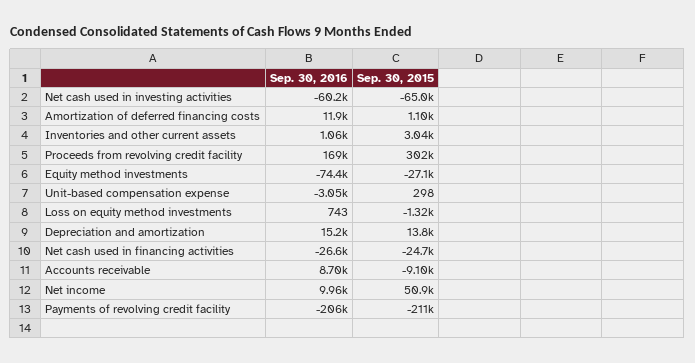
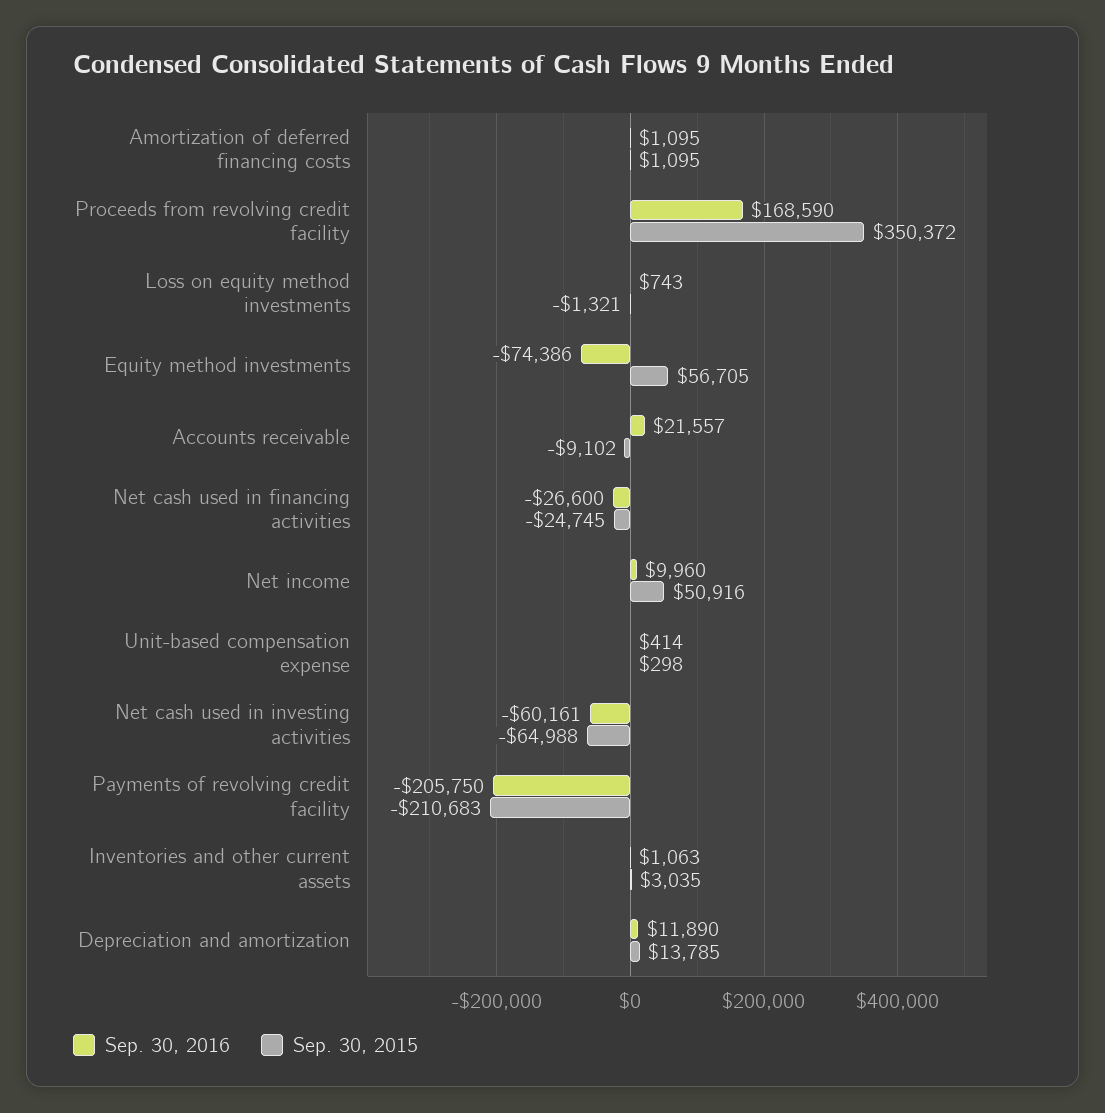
  {
    "Sep. 30, 2016": {
      "Net cash used in investing activities": -60161,
-     "Amortization of deferred financing costs": 11900,
+     "Amortization of deferred financing costs": 1095,
      "Inventories and other current assets": 1063,
      "Proceeds from revolving credit facility": 168590,
      "Equity method investments": -74386,
-     "Unit-based compensation expense": -3050,
+     "Unit-based compensation expense": 414,
      "Loss on equity method investments": 743,
-     "Depreciation and amortization": 15200,
+     "Depreciation and amortization": 11890,
      "Net cash used in financing activities": -26600,
-     "Accounts receivable": 8700,
+     "Accounts receivable": 21557,
      "Net income": 9960,
      "Payments of revolving credit facility": -205750
    },
    "Sep. 30, 2015": {
      "Net cash used in investing activities": -64988,
      "Amortization of deferred financing costs": 1095,
      "Inventories and other current assets": 3035,
-     "Proceeds from revolving credit facility": 302000,
+     "Proceeds from revolving credit facility": 350372,
-     "Equity method investments": -27100,
+     "Equity method investments": 56705,
      "Unit-based compensation expense": 298,
      "Loss on equity method investments": -1321,
      "Depreciation and amortization": 13785,
      "Net cash used in financing activities": -24745,
      "Accounts receivable": -9102,
      "Net income": 50916,
      "Payments of revolving credit facility": -210683
    }
  }

